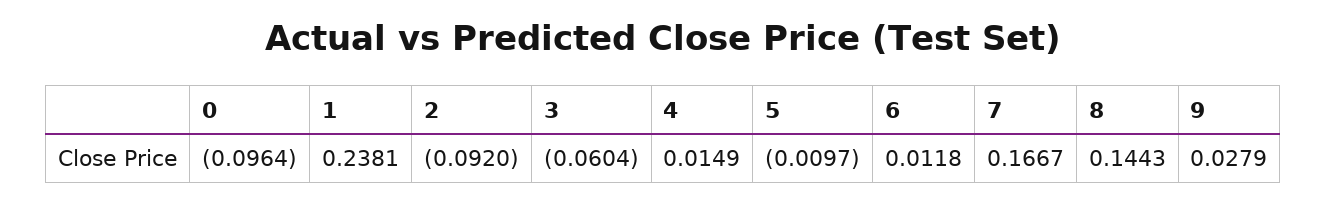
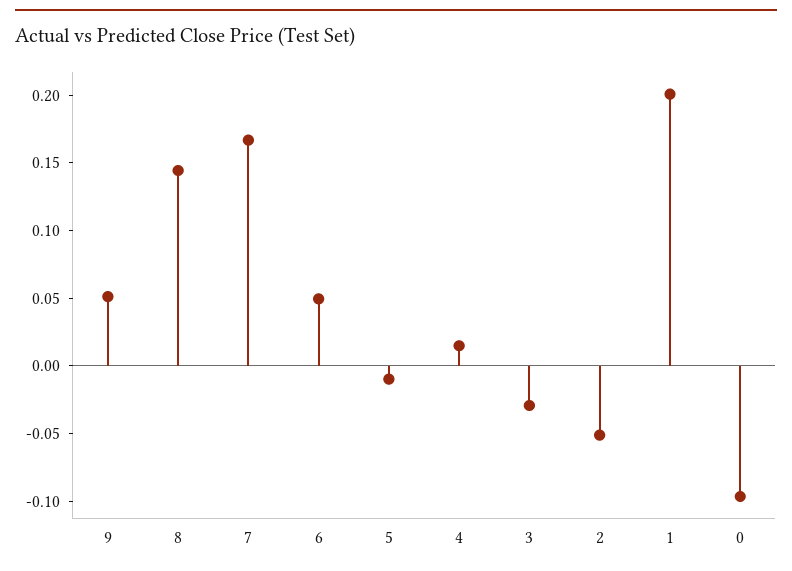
  {
    "0": -0.0964,
-   "1": 0.2381,
+   "1": 0.2,
-   "2": -0.092,
+   "2": -0.05,
-   "3": -0.0604,
+   "3": -0.03,
    "4": 0.0149,
    "5": -0.0097,
-   "6": 0.0118,
+   "6": 0.05,
    "7": 0.1667,
    "8": 0.1443,
-   "9": 0.0279
+   "9": 0.05
  }

